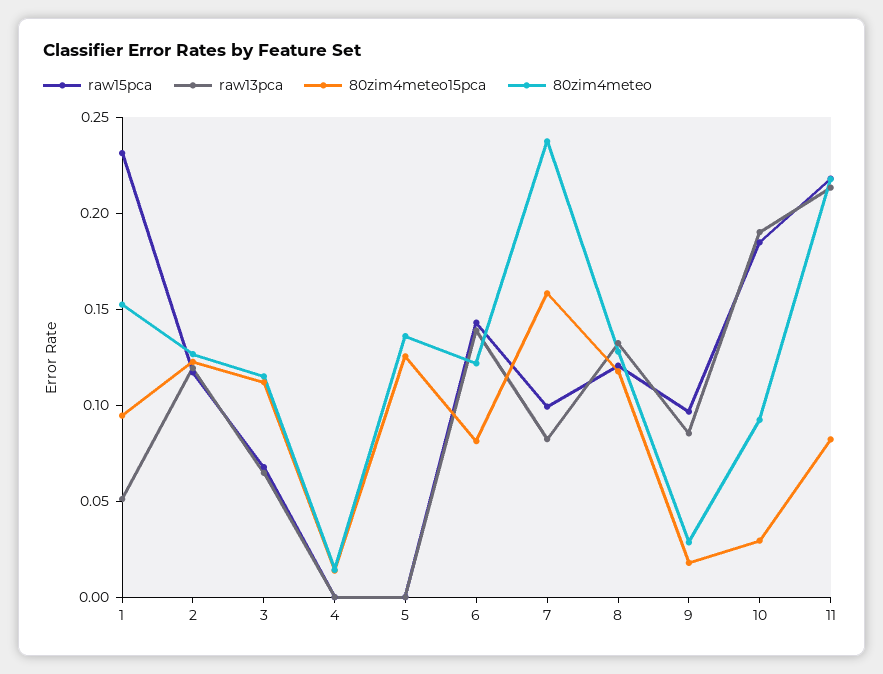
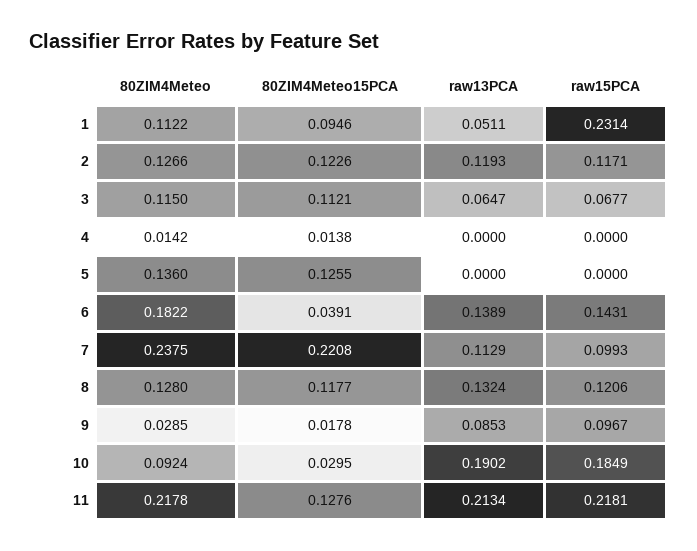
  {
    "raw15pca": {
      "1": 0.2314,
      "2": 0.1171,
      "3": 0.0677,
      "4": 0,
      "5": 0,
      "6": 0.1431,
      "7": 0.0993,
      "8": 0.1206,
      "9": 0.0967,
      "10": 0.1849,
      "11": 0.2181
    },
    "raw13pca": {
      "1": 0.0511,
      "2": 0.1193,
      "3": 0.0647,
      "4": 0,
      "5": 0,
      "6": 0.1389,
-     "7": 0.08,
+     "7": 0.1129,
      "8": 0.1324,
      "9": 0.0853,
      "10": 0.1902,
      "11": 0.2134
    },
    "80zim4meteo15pca": {
      "1": 0.0946,
      "2": 0.1226,
      "3": 0.1121,
      "4": 0.0138,
      "5": 0.1255,
-     "6": 0.08,
+     "6": 0.0391,
-     "7": 0.16,
+     "7": 0.2208,
      "8": 0.1177,
      "9": 0.0178,
      "10": 0.0295,
-     "11": 0.08
+     "11": 0.1276
    },
    "80zim4meteo": {
-     "1": 0.15,
+     "1": 0.1122,
      "2": 0.1266,
      "3": 0.115,
      "4": 0.0142,
      "5": 0.136,
-     "6": 0.12,
+     "6": 0.1822,
      "7": 0.2375,
      "8": 0.128,
      "9": 0.0285,
      "10": 0.0924,
      "11": 0.2178
    }
  }

